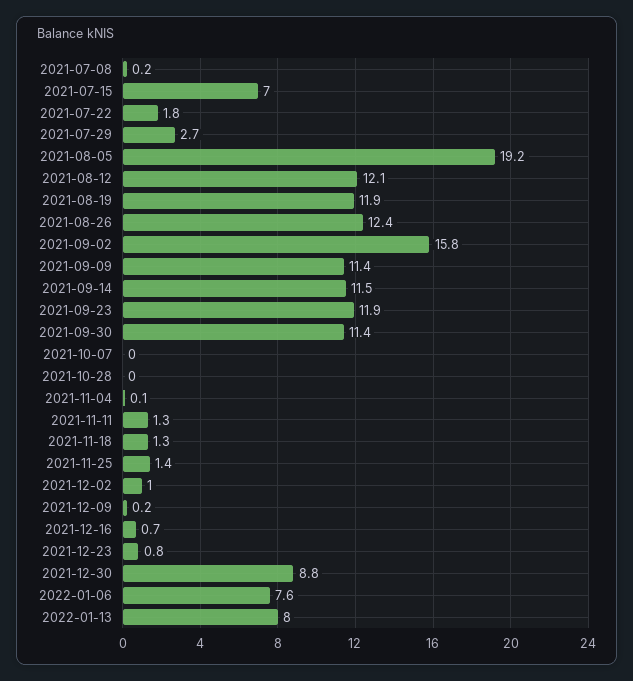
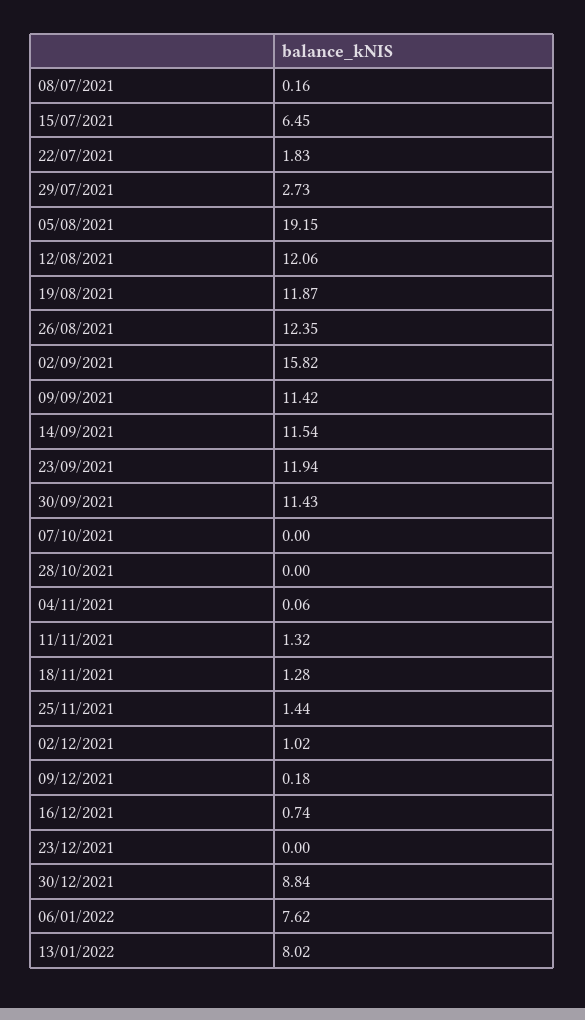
  {
    "2021-07-08": 0.16,
-   "2021-07-15": 7,
+   "2021-07-15": 6.45,
    "2021-07-22": 1.83,
    "2021-07-29": 2.73,
    "2021-08-05": 19.15,
    "2021-08-12": 12.06,
    "2021-08-19": 11.87,
    "2021-08-26": 12.35,
    "2021-09-02": 15.82,
    "2021-09-09": 11.42,
    "2021-09-14": 11.54,
    "2021-09-23": 11.94,
    "2021-09-30": 11.43,
    "2021-10-07": 0,
    "2021-10-28": 0,
    "2021-11-04": 0.06,
    "2021-11-11": 1.32,
    "2021-11-18": 1.28,
    "2021-11-25": 1.44,
    "2021-12-02": 1.02,
    "2021-12-09": 0.18,
    "2021-12-16": 0.74,
-   "2021-12-23": 0.8,
+   "2021-12-23": 0,
    "2021-12-30": 8.84,
    "2022-01-06": 7.62,
    "2022-01-13": 8.02
  }

